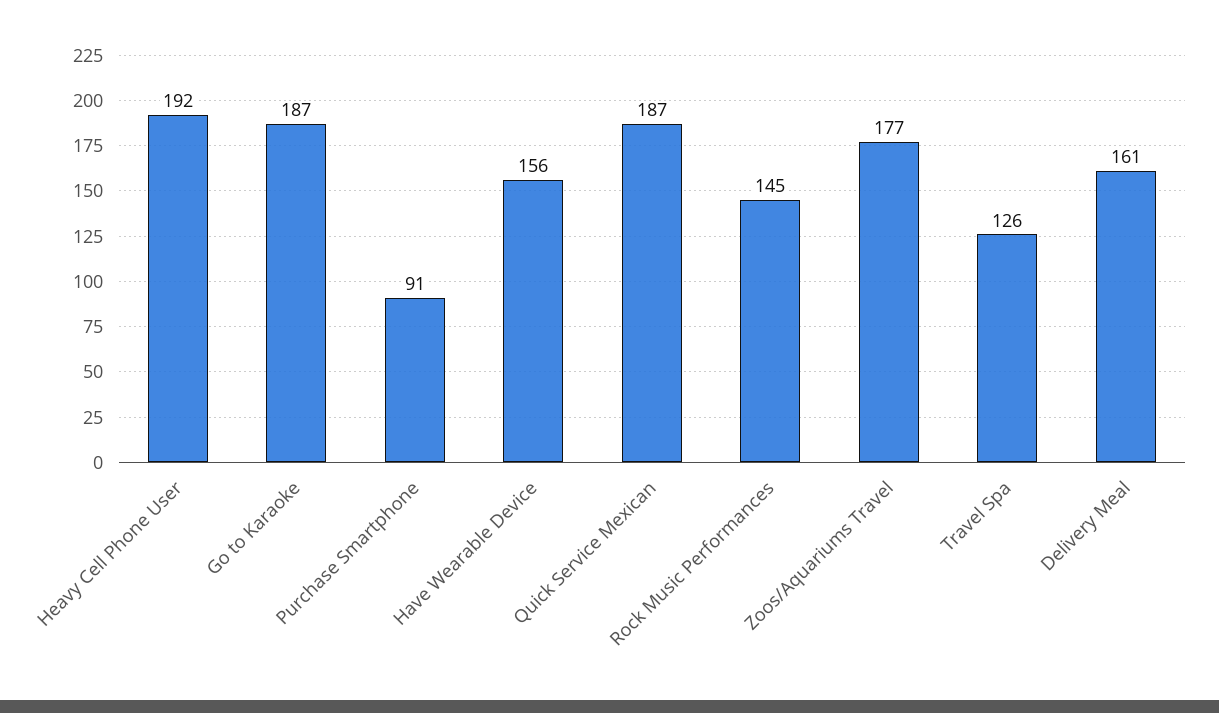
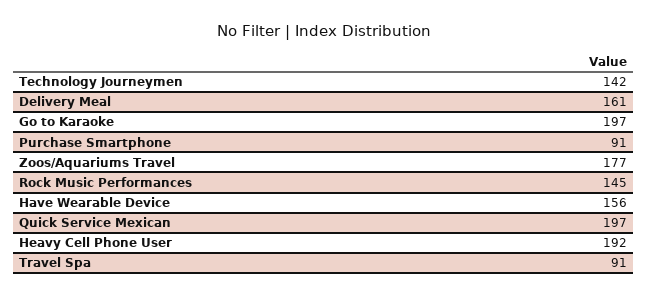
  {
    "Heavy Cell Phone User": 192,
-   "Go to Karaoke": 187,
+   "Go to Karaoke": 197,
    "Purchase Smartphone": 91,
    "Have Wearable Device": 156,
-   "Quick Service Mexican": 187,
+   "Quick Service Mexican": 197,
    "Rock Music Performances": 145,
    "Zoos/Aquariums Travel": 177,
-   "Travel Spa": 126,
+   "Travel Spa": 91,
-   "Delivery Meal": 161
+   "Delivery Meal": 161,
+   "Technology Journeymen": 142
  }

